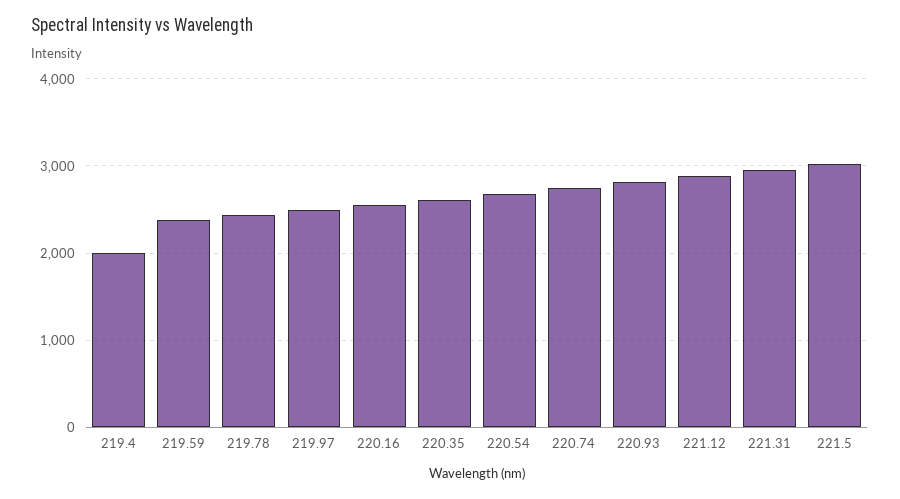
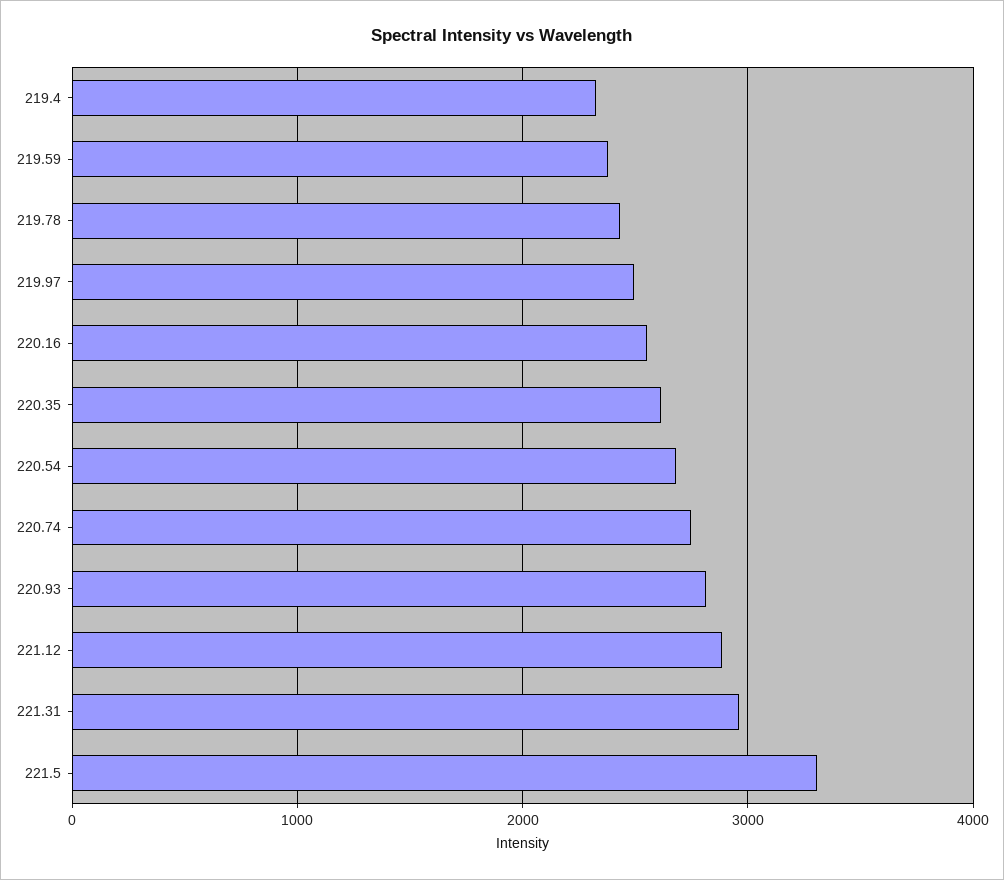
  {
-   "219.4": 2000,
+   "219.4": 2300,
    "219.59": 2400,
    "219.78": 2400,
    "219.97": 2500,
    "220.16": 2600,
    "220.35": 2600,
    "220.54": 2700,
    "220.74": 2700,
    "220.93": 2800,
    "221.12": 2900,
    "221.31": 3000,
-   "221.5": 3000
+   "221.5": 3300
  }

